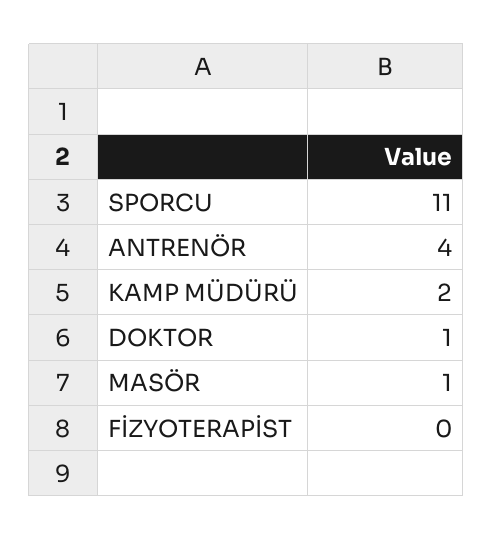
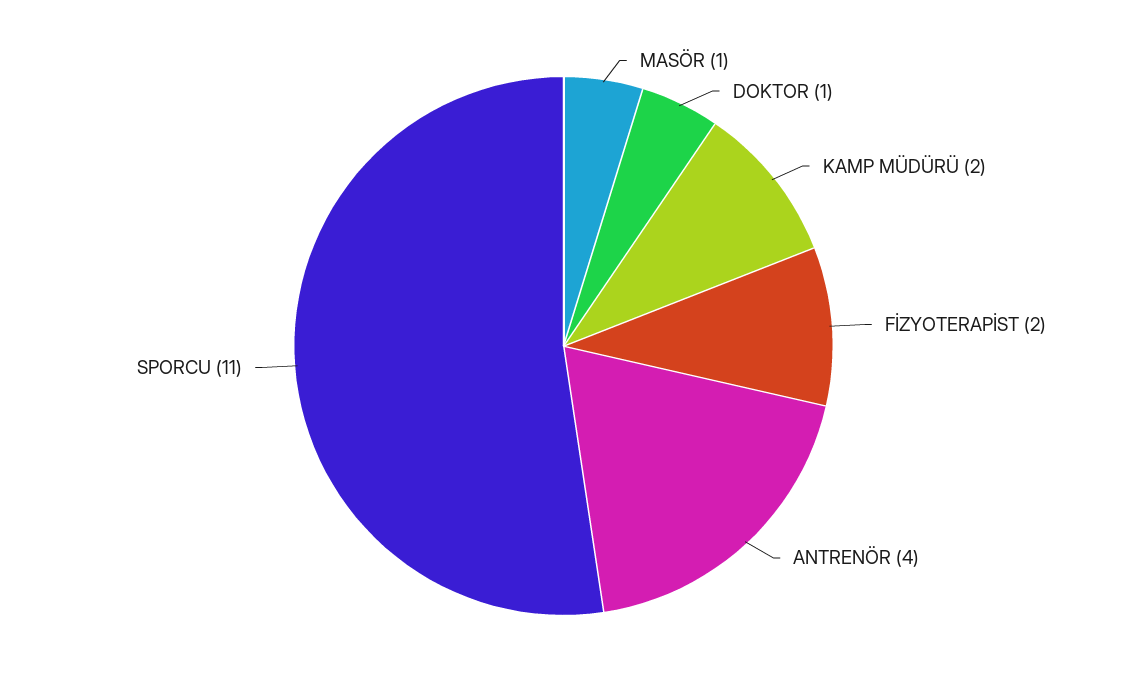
  {
    "SPORCU": 11,
    "ANTRENÖR": 4,
    "KAMP MÜDÜRÜ": 2,
    "DOKTOR": 1,
    "MASÖR": 1,
-   "FİZYOTERAPİST": 0
+   "FİZYOTERAPİST": 2
  }

